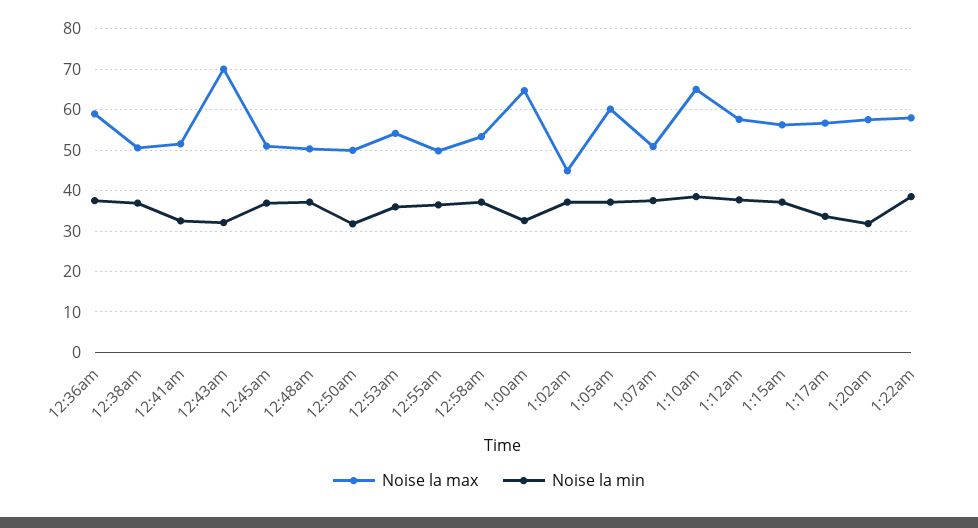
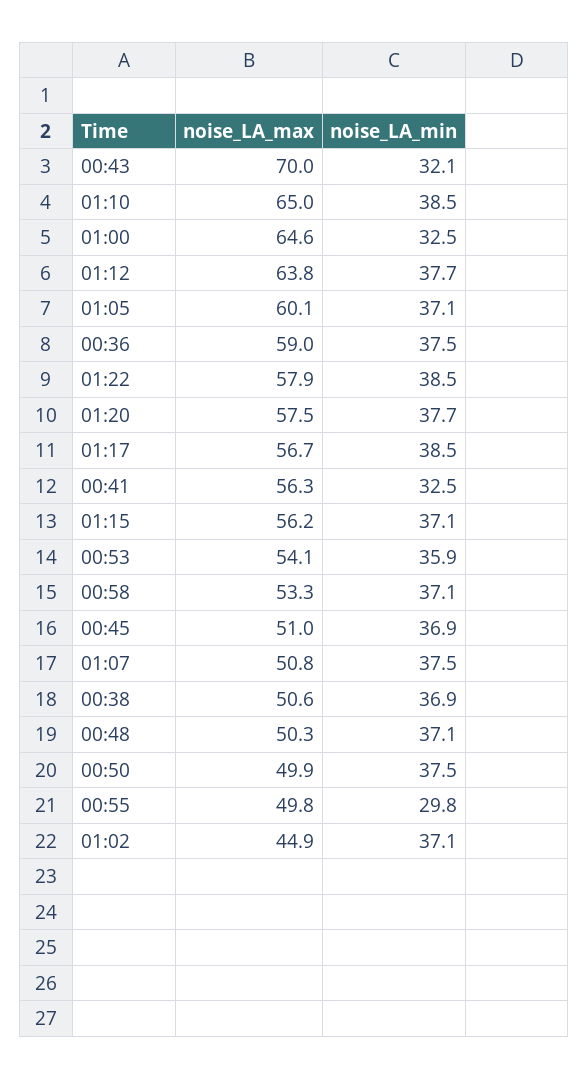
  {
    "Noise la max": {
      "12:36am": 59,
      "12:38am": 50.6,
-     "12:41am": 52,
+     "12:41am": 56.3,
      "12:43am": 70,
      "12:45am": 51,
      "12:48am": 50.3,
      "12:50am": 49.9,
      "12:53am": 54.1,
      "12:55am": 49.8,
      "12:58am": 53.3,
      "1:00am": 64.6,
      "1:02am": 44.9,
      "1:05am": 60.1,
      "1:07am": 50.8,
      "1:10am": 65,
-     "1:12am": 58,
+     "1:12am": 63.8,
      "1:15am": 56.2,
      "1:17am": 56.7,
      "1:20am": 57.5,
      "1:22am": 57.9
    },
    "Noise la min": {
      "12:36am": 37.5,
      "12:38am": 36.9,
      "12:41am": 32.5,
      "12:43am": 32.1,
      "12:45am": 36.9,
      "12:48am": 37.1,
-     "12:50am": 32,
+     "12:50am": 37.5,
      "12:53am": 35.9,
-     "12:55am": 36,
+     "12:55am": 29.8,
      "12:58am": 37.1,
      "1:00am": 32.5,
      "1:02am": 37.1,
      "1:05am": 37.1,
      "1:07am": 37.5,
      "1:10am": 38.5,
      "1:12am": 37.7,
      "1:15am": 37.1,
-     "1:17am": 34,
+     "1:17am": 38.5,
-     "1:20am": 32,
+     "1:20am": 37.7,
      "1:22am": 38.5
    }
  }

